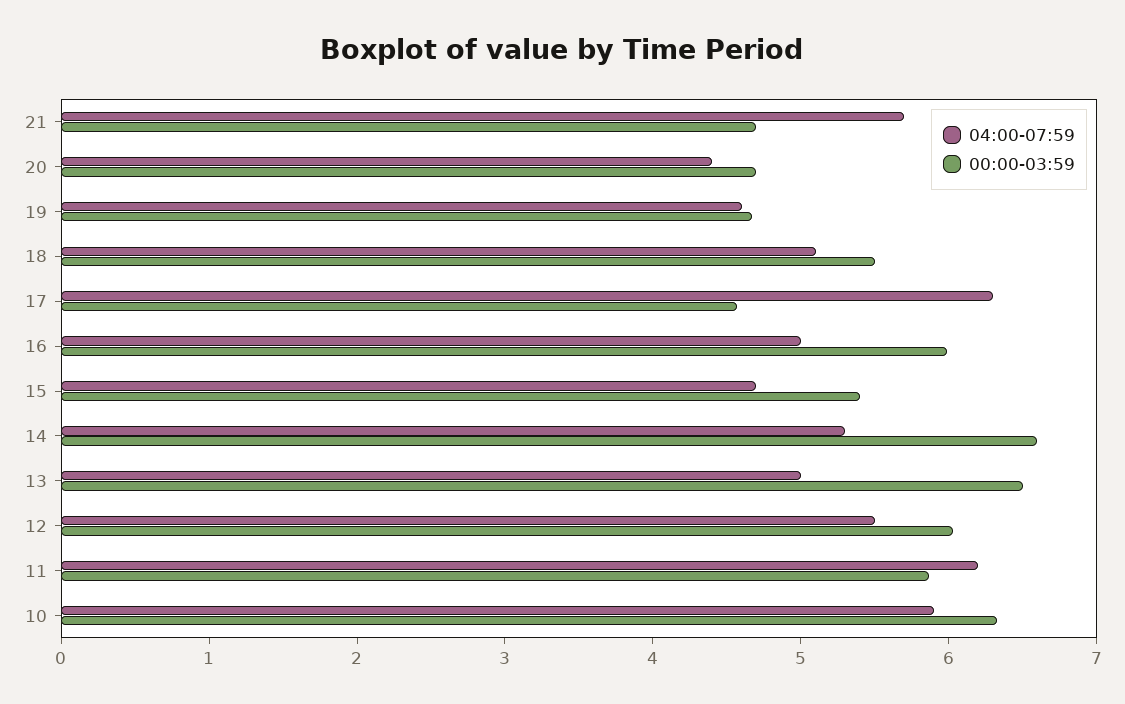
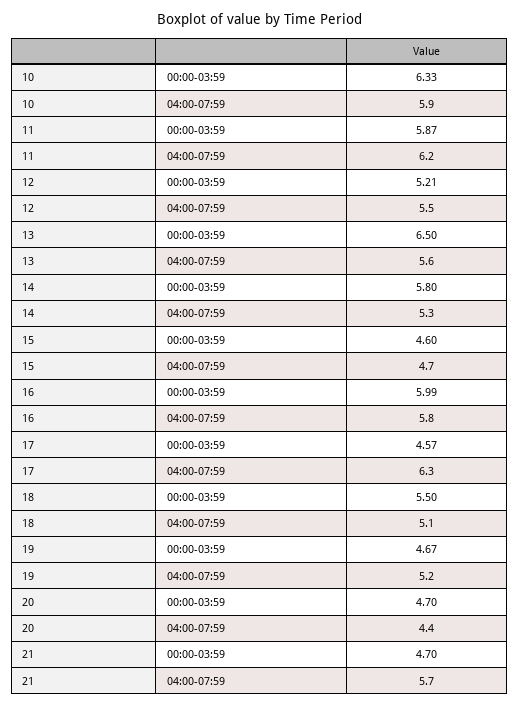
  {
    "04:00-07:59": {
      "21": 5.7,
      "20": 4.4,
-     "19": 4.6,
+     "19": 5.2,
      "18": 5.1,
      "17": 6.3,
-     "16": 5,
+     "16": 5.8,
      "15": 4.7,
      "14": 5.3,
-     "13": 5,
+     "13": 5.6,
      "12": 5.5,
      "11": 6.2,
      "10": 5.9
    },
    "00:00-03:59": {
      "21": 4.7,
      "20": 4.7,
      "19": 4.67,
      "18": 5.5,
      "17": 4.57,
      "16": 5.99,
-     "15": 5.4,
+     "15": 4.6,
-     "14": 6.6,
+     "14": 5.8,
      "13": 6.5,
-     "12": 6,
+     "12": 5.21,
      "11": 5.87,
      "10": 6.33
    }
  }

